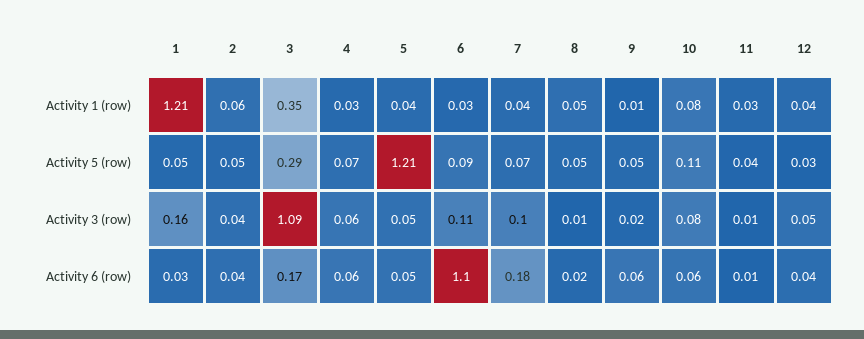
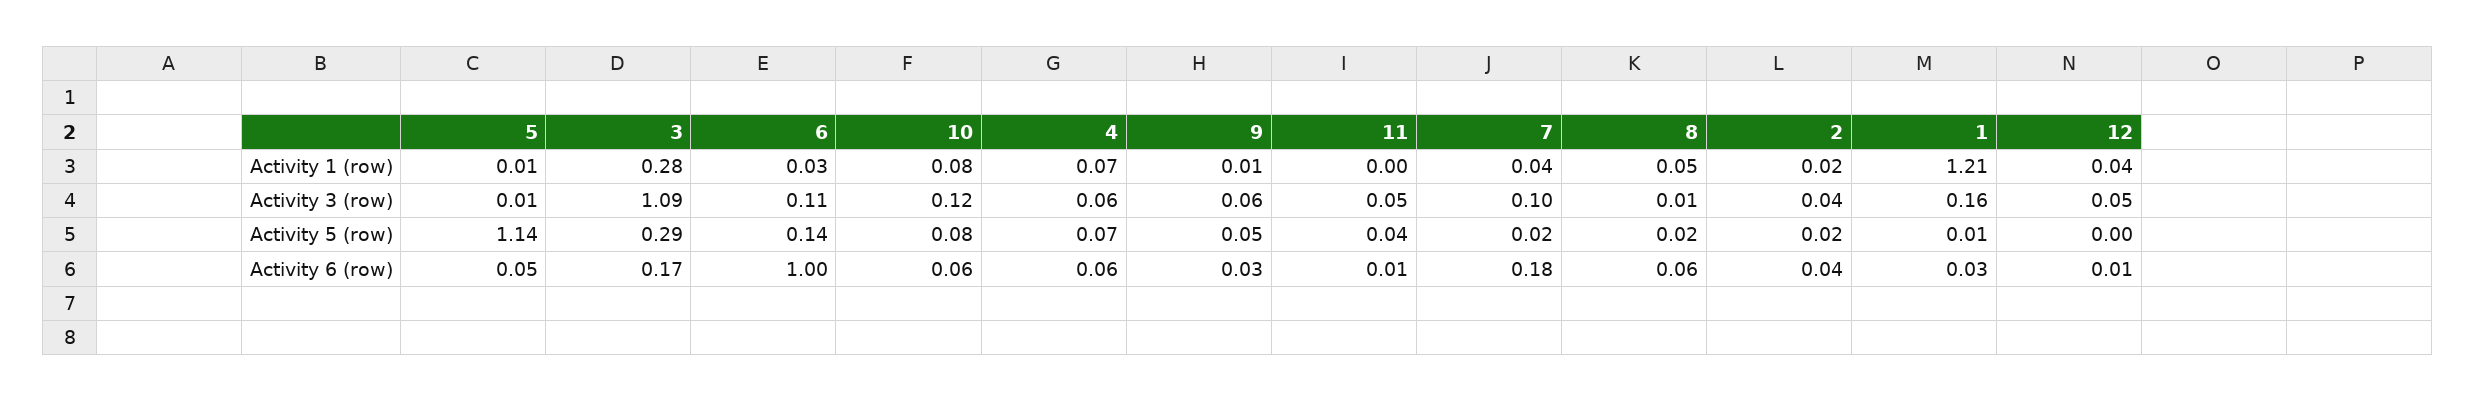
  {
    "1": {
      "Activity 1 (row)": 1.21,
-     "Activity 5 (row)": 0.05,
+     "Activity 5 (row)": 0.01,
      "Activity 3 (row)": 0.16,
      "Activity 6 (row)": 0.03
    },
    "2": {
-     "Activity 1 (row)": 0.06,
+     "Activity 1 (row)": 0.02,
-     "Activity 5 (row)": 0.05,
+     "Activity 5 (row)": 0.02,
      "Activity 3 (row)": 0.04,
      "Activity 6 (row)": 0.04
    },
    "3": {
-     "Activity 1 (row)": 0.35,
+     "Activity 1 (row)": 0.28,
      "Activity 5 (row)": 0.29,
      "Activity 3 (row)": 1.09,
      "Activity 6 (row)": 0.17
    },
    "4": {
-     "Activity 1 (row)": 0.03,
+     "Activity 1 (row)": 0.07,
      "Activity 5 (row)": 0.07,
      "Activity 3 (row)": 0.06,
      "Activity 6 (row)": 0.06
    },
    "5": {
-     "Activity 1 (row)": 0.04,
+     "Activity 1 (row)": 0.01,
-     "Activity 5 (row)": 1.21,
+     "Activity 5 (row)": 1.14,
-     "Activity 3 (row)": 0.05,
+     "Activity 3 (row)": 0.01,
      "Activity 6 (row)": 0.05
    },
    "6": {
      "Activity 1 (row)": 0.03,
-     "Activity 5 (row)": 0.09,
+     "Activity 5 (row)": 0.14,
      "Activity 3 (row)": 0.11,
-     "Activity 6 (row)": 1.1
+     "Activity 6 (row)": 1
    },
    "7": {
      "Activity 1 (row)": 0.04,
-     "Activity 5 (row)": 0.07,
+     "Activity 5 (row)": 0.02,
      "Activity 3 (row)": 0.1,
      "Activity 6 (row)": 0.18
    },
    "8": {
      "Activity 1 (row)": 0.05,
-     "Activity 5 (row)": 0.05,
+     "Activity 5 (row)": 0.02,
      "Activity 3 (row)": 0.01,
-     "Activity 6 (row)": 0.02
+     "Activity 6 (row)": 0.06
    },
    "9": {
      "Activity 1 (row)": 0.01,
      "Activity 5 (row)": 0.05,
-     "Activity 3 (row)": 0.02,
+     "Activity 3 (row)": 0.06,
-     "Activity 6 (row)": 0.06
+     "Activity 6 (row)": 0.03
    },
    "10": {
      "Activity 1 (row)": 0.08,
-     "Activity 5 (row)": 0.11,
+     "Activity 5 (row)": 0.08,
-     "Activity 3 (row)": 0.08,
+     "Activity 3 (row)": 0.12,
      "Activity 6 (row)": 0.06
    },
    "11": {
-     "Activity 1 (row)": 0.03,
+     "Activity 1 (row)": 0,
      "Activity 5 (row)": 0.04,
-     "Activity 3 (row)": 0.01,
+     "Activity 3 (row)": 0.05,
      "Activity 6 (row)": 0.01
    },
    "12": {
      "Activity 1 (row)": 0.04,
-     "Activity 5 (row)": 0.03,
+     "Activity 5 (row)": 0,
      "Activity 3 (row)": 0.05,
-     "Activity 6 (row)": 0.04
+     "Activity 6 (row)": 0.01
    }
  }

